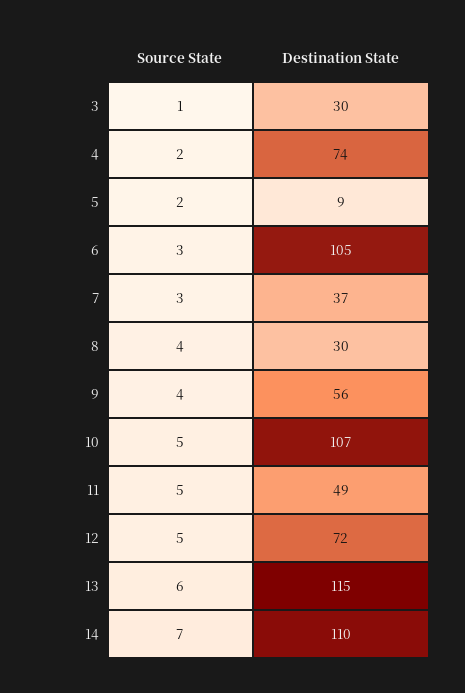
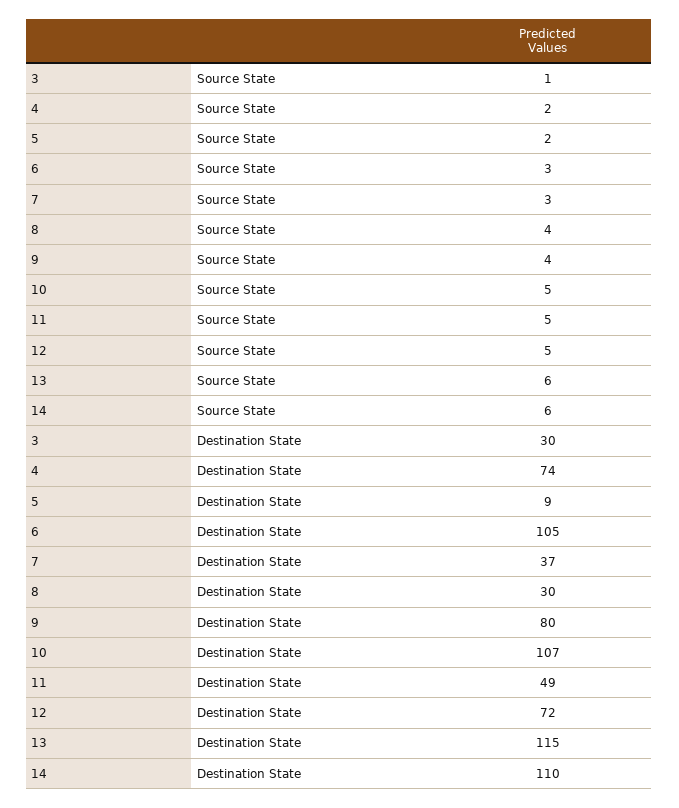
  {
    "Source State": {
      "3": 1,
      "4": 2,
      "5": 2,
      "6": 3,
      "7": 3,
      "8": 4,
      "9": 4,
      "10": 5,
      "11": 5,
      "12": 5,
      "13": 6,
-     "14": 7
+     "14": 6
    },
    "Destination State": {
      "3": 30,
      "4": 74,
      "5": 9,
      "6": 105,
      "7": 37,
      "8": 30,
-     "9": 56,
+     "9": 80,
      "10": 107,
      "11": 49,
      "12": 72,
      "13": 115,
      "14": 110
    }
  }

